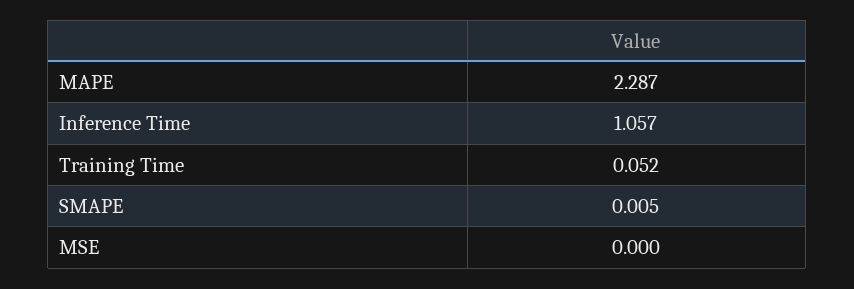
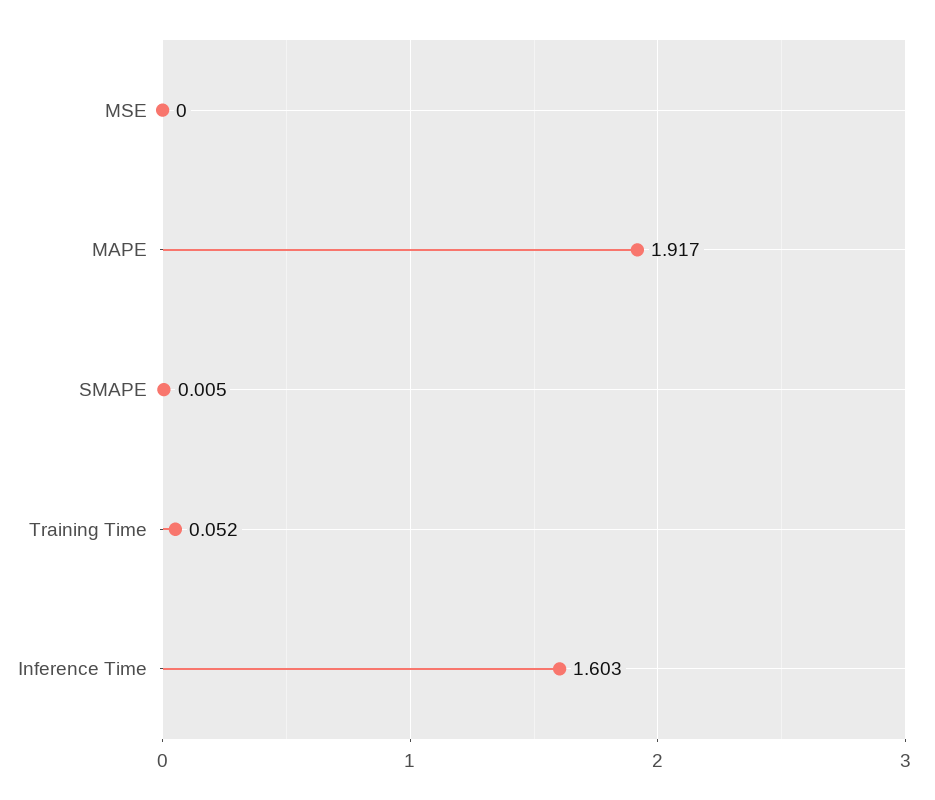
  {
-   "MAPE": 2.287,
+   "MAPE": 1.917,
-   "Inference Time": 1.057,
+   "Inference Time": 1.603,
    "Training Time": 0.052,
    "SMAPE": 0.005,
    "MSE": 0
  }

